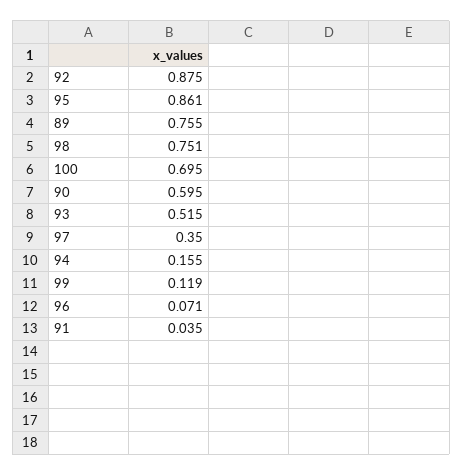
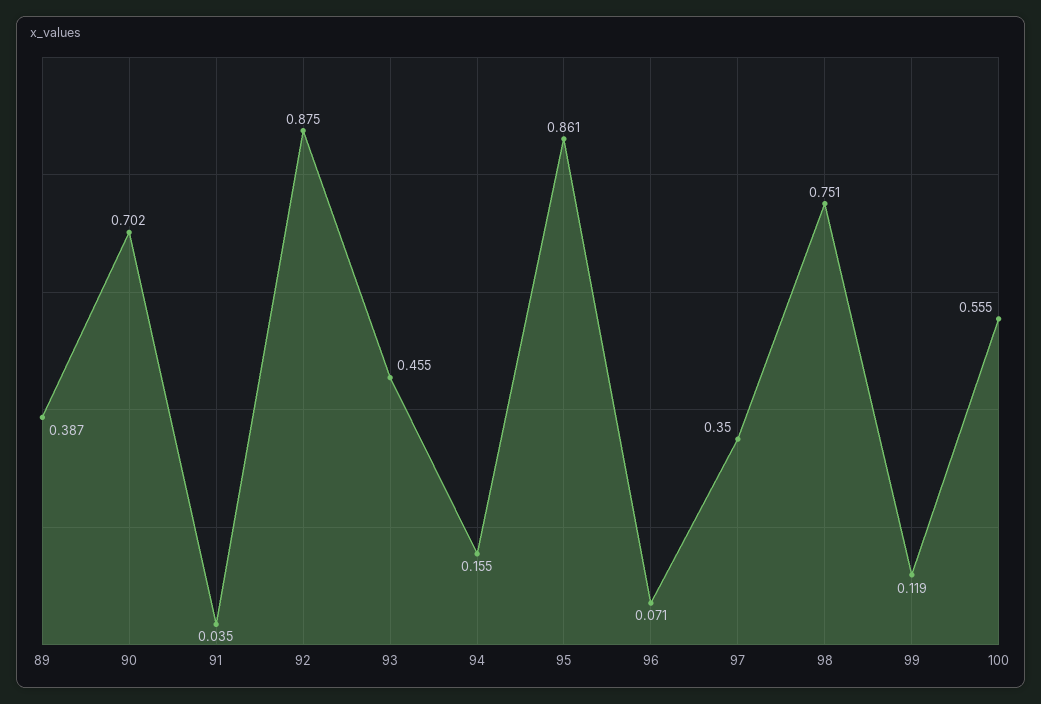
  {
    "92": 0.875,
    "95": 0.861,
-   "89": 0.755,
+   "89": 0.387,
    "98": 0.751,
-   "100": 0.695,
+   "100": 0.555,
-   "90": 0.595,
+   "90": 0.702,
-   "93": 0.515,
+   "93": 0.455,
    "97": 0.35,
    "94": 0.155,
    "99": 0.119,
    "96": 0.071,
    "91": 0.035
  }

